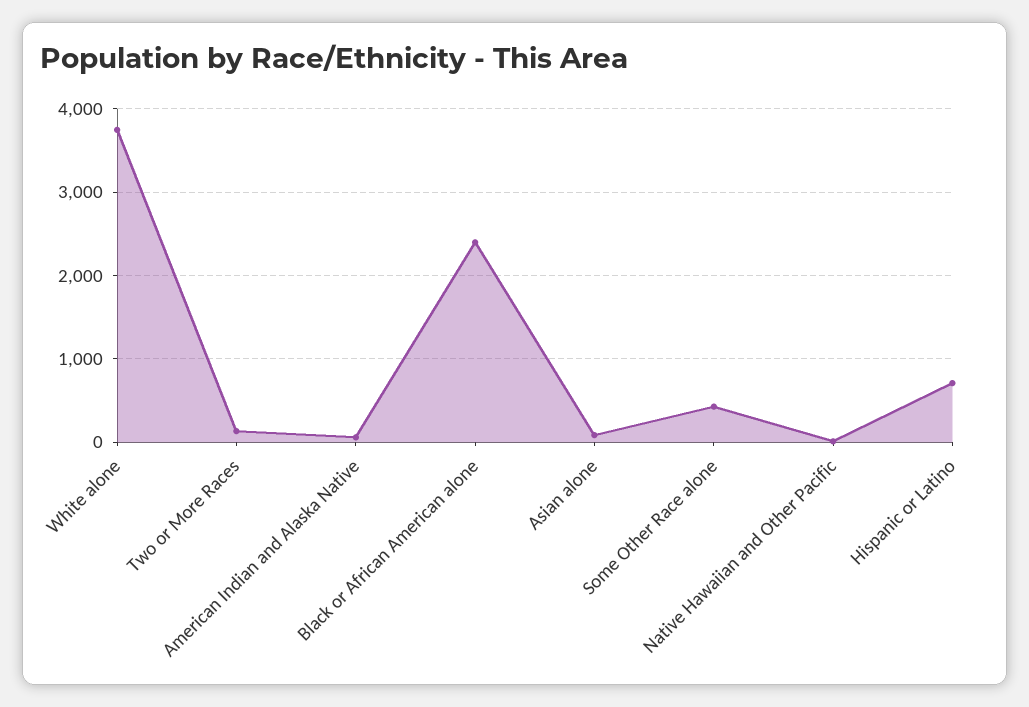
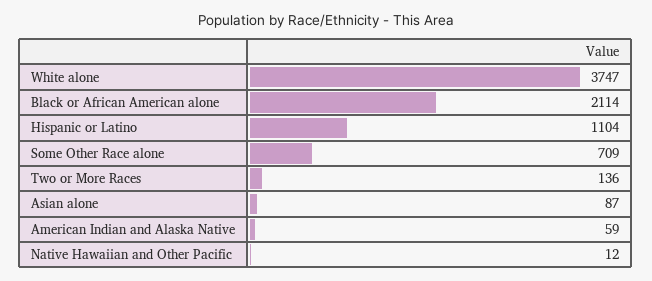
  {
    "White alone": 3747,
    "Two or More Races": 136,
    "American Indian and Alaska Native": 59,
-   "Black or African American alone": 2400,
+   "Black or African American alone": 2114,
    "Asian alone": 87,
-   "Some Other Race alone": 400,
+   "Some Other Race alone": 709,
    "Native Hawaiian and Other Pacific": 12,
-   "Hispanic or Latino": 700
+   "Hispanic or Latino": 1104
  }

